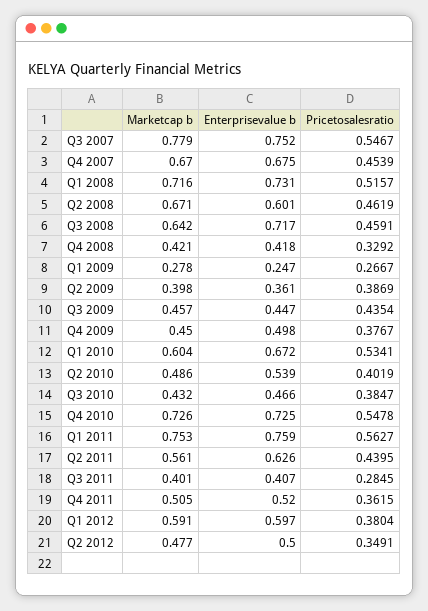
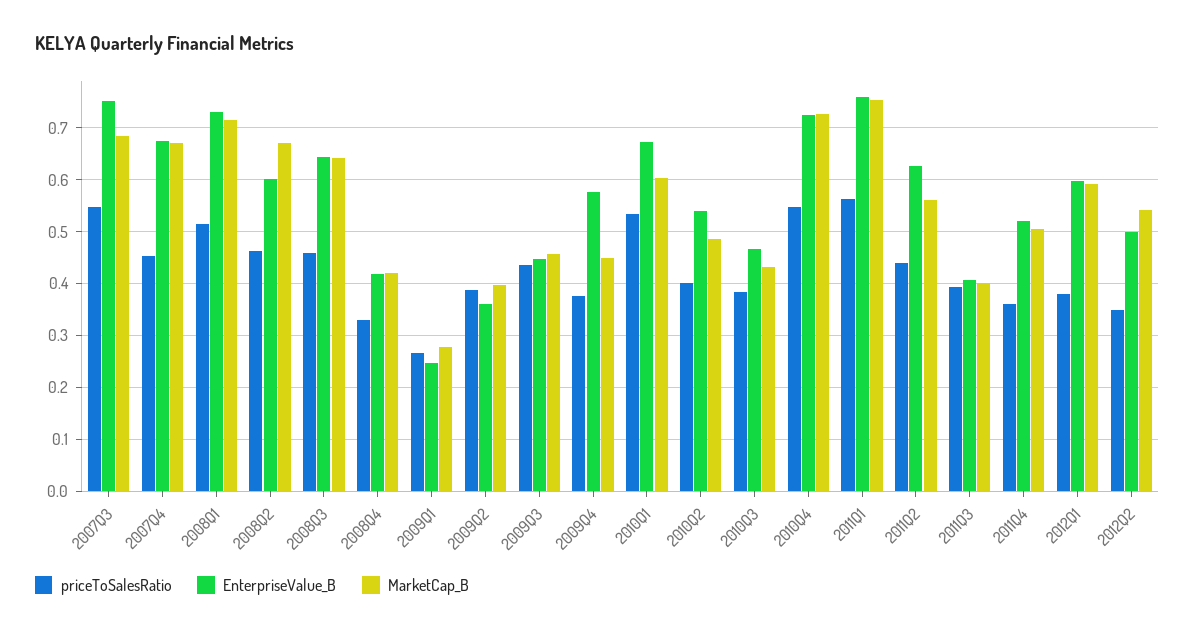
  {
    "Marketcap b": {
-     "Q3 2007": 0.779,
+     "Q3 2007": 0.68,
      "Q4 2007": 0.67,
      "Q1 2008": 0.716,
      "Q2 2008": 0.671,
      "Q3 2008": 0.642,
      "Q4 2008": 0.421,
      "Q1 2009": 0.278,
      "Q2 2009": 0.398,
      "Q3 2009": 0.457,
      "Q4 2009": 0.45,
      "Q1 2010": 0.604,
      "Q2 2010": 0.486,
      "Q3 2010": 0.432,
      "Q4 2010": 0.726,
      "Q1 2011": 0.753,
      "Q2 2011": 0.561,
      "Q3 2011": 0.401,
      "Q4 2011": 0.505,
      "Q1 2012": 0.591,
-     "Q2 2012": 0.477
+     "Q2 2012": 0.54
    },
    "Enterprisevalue b": {
      "Q3 2007": 0.752,
      "Q4 2007": 0.675,
      "Q1 2008": 0.731,
      "Q2 2008": 0.601,
-     "Q3 2008": 0.717,
+     "Q3 2008": 0.64,
      "Q4 2008": 0.418,
      "Q1 2009": 0.247,
      "Q2 2009": 0.361,
      "Q3 2009": 0.447,
-     "Q4 2009": 0.498,
+     "Q4 2009": 0.58,
      "Q1 2010": 0.672,
      "Q2 2010": 0.539,
      "Q3 2010": 0.466,
      "Q4 2010": 0.725,
      "Q1 2011": 0.759,
      "Q2 2011": 0.626,
      "Q3 2011": 0.407,
      "Q4 2011": 0.52,
      "Q1 2012": 0.597,
      "Q2 2012": 0.5
    },
    "Pricetosalesratio": {
      "Q3 2007": 0.5467,
      "Q4 2007": 0.4539,
      "Q1 2008": 0.5157,
      "Q2 2008": 0.4619,
      "Q3 2008": 0.4591,
      "Q4 2008": 0.3292,
      "Q1 2009": 0.2667,
      "Q2 2009": 0.3869,
      "Q3 2009": 0.4354,
      "Q4 2009": 0.3767,
      "Q1 2010": 0.5341,
      "Q2 2010": 0.4019,
      "Q3 2010": 0.3847,
      "Q4 2010": 0.5478,
      "Q1 2011": 0.5627,
      "Q2 2011": 0.4395,
-     "Q3 2011": 0.2845,
+     "Q3 2011": 0.4,
      "Q4 2011": 0.3615,
      "Q1 2012": 0.3804,
      "Q2 2012": 0.3491
    }
  }

